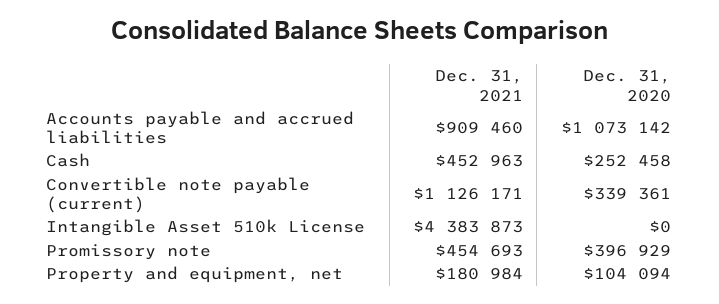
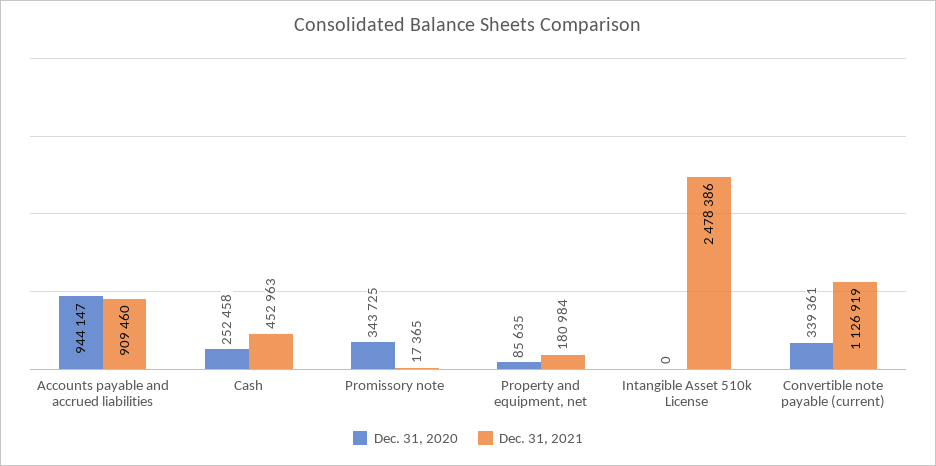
  {
    "Dec. 31, 2021": {
      "Accounts payable and accrued liabilities": 909460,
      "Cash": 452963,
-     "Convertible note payable (current)": 1126171,
+     "Convertible note payable (current)": 1126919,
-     "Intangible Asset 510k License": 4383873,
+     "Intangible Asset 510k License": 2478386,
-     "Promissory note": 454693,
+     "Promissory note": 17365,
      "Property and equipment, net": 180984
    },
    "Dec. 31, 2020": {
-     "Accounts payable and accrued liabilities": 1073142,
+     "Accounts payable and accrued liabilities": 944147,
      "Cash": 252458,
      "Convertible note payable (current)": 339361,
      "Intangible Asset 510k License": 0,
-     "Promissory note": 396929,
+     "Promissory note": 343725,
-     "Property and equipment, net": 104094
+     "Property and equipment, net": 85635
    }
  }

